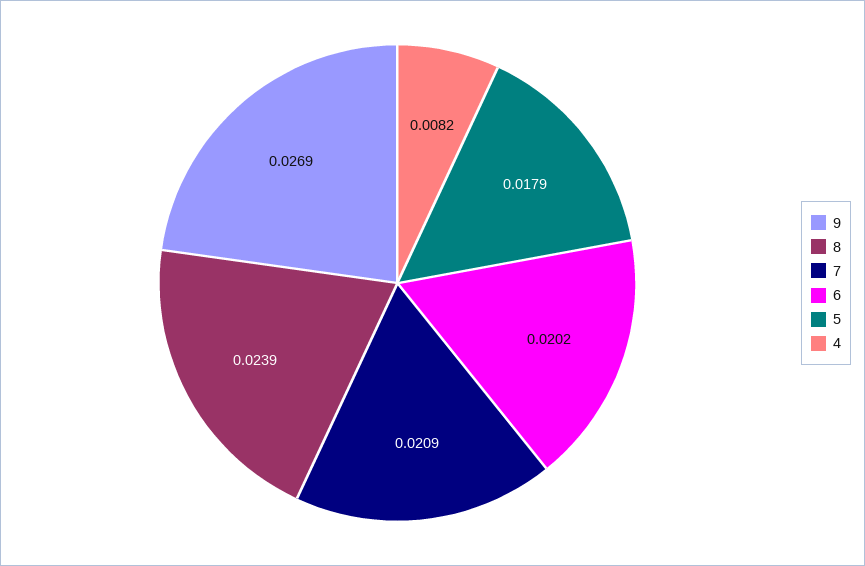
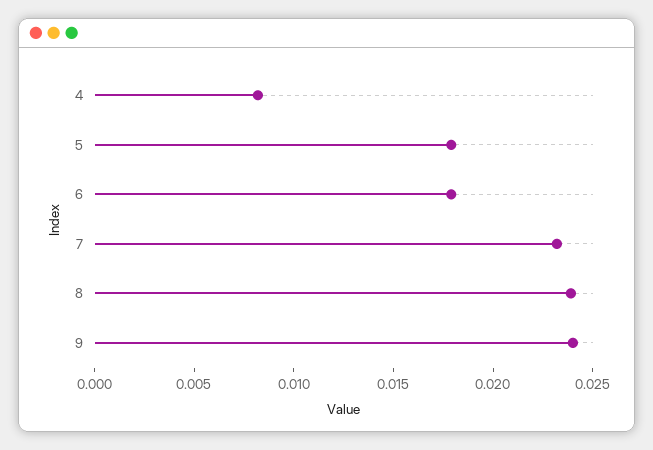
  {
-   "9": 0.0269,
+   "9": 0.024,
    "8": 0.0239,
-   "7": 0.0209,
+   "7": 0.023,
-   "6": 0.0202,
+   "6": 0.018,
    "5": 0.0179,
    "4": 0.0082
  }

